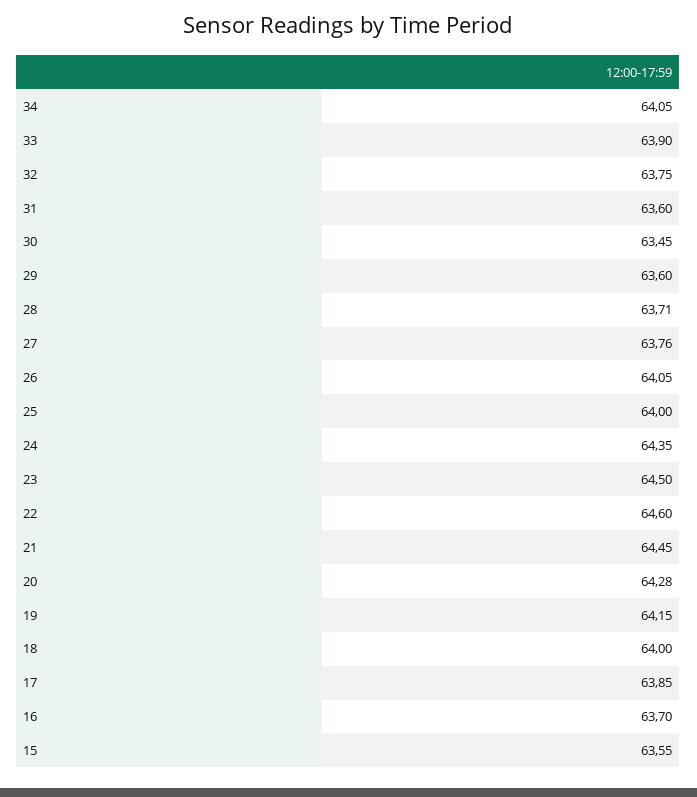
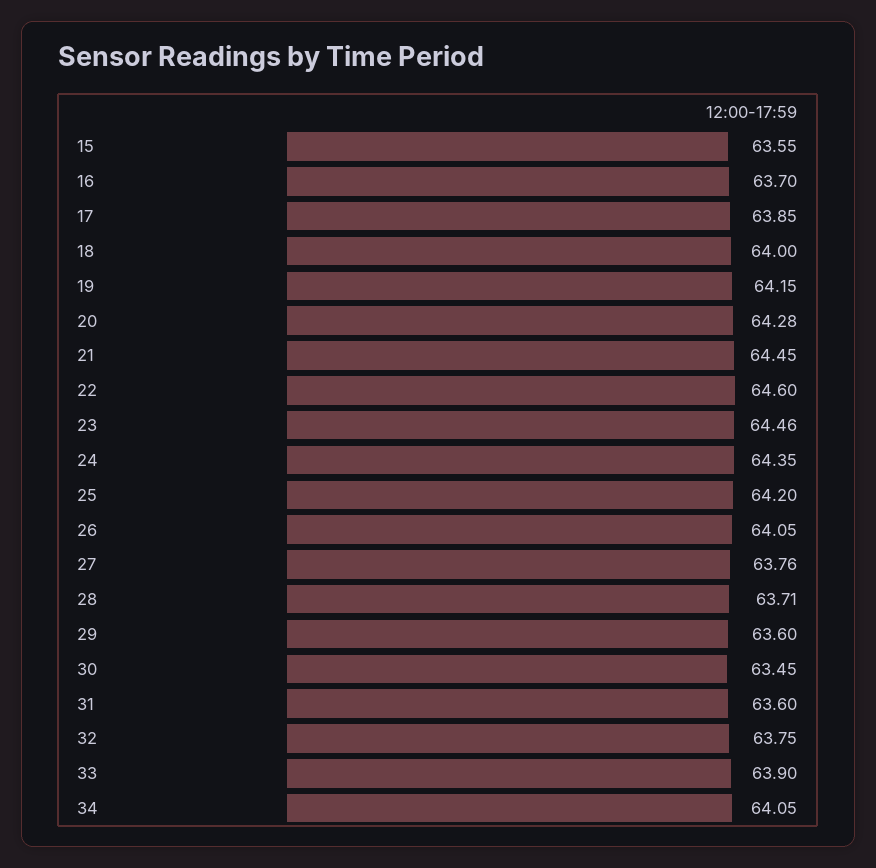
  {
    "34": 64.05,
    "33": 63.9,
    "32": 63.75,
    "31": 63.6,
    "30": 63.45,
    "29": 63.6,
    "28": 63.71,
    "27": 63.76,
    "26": 64.05,
-   "25": 64,
+   "25": 64.2,
    "24": 64.35,
-   "23": 64.5,
+   "23": 64.46,
    "22": 64.6,
    "21": 64.45,
    "20": 64.28,
    "19": 64.15,
    "18": 64,
    "17": 63.85,
    "16": 63.7,
    "15": 63.55
  }

